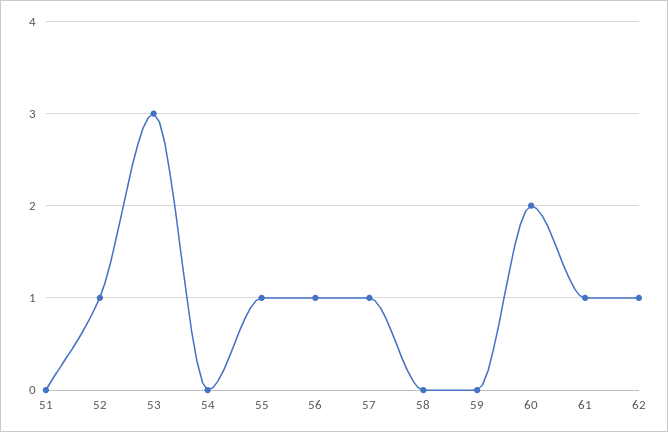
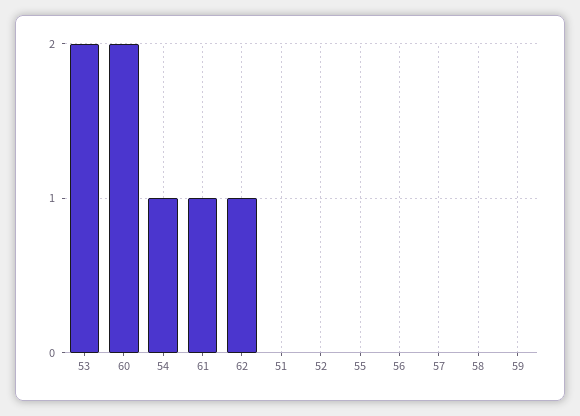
  {
    "51": 0,
-   "52": 1,
+   "52": 0,
-   "53": 3,
+   "53": 2,
-   "54": 0,
+   "54": 1,
-   "55": 1,
+   "55": 0,
-   "56": 1,
+   "56": 0,
-   "57": 1,
+   "57": 0,
    "58": 0,
    "59": 0,
    "60": 2,
    "61": 1,
    "62": 1
  }

